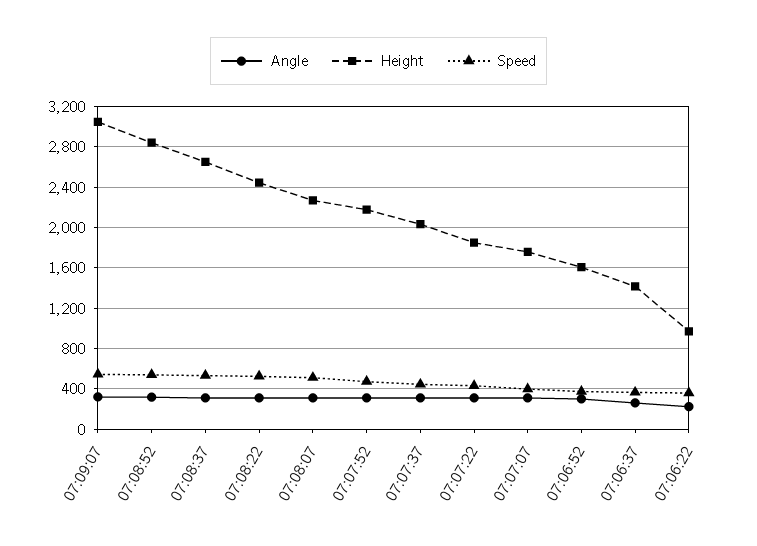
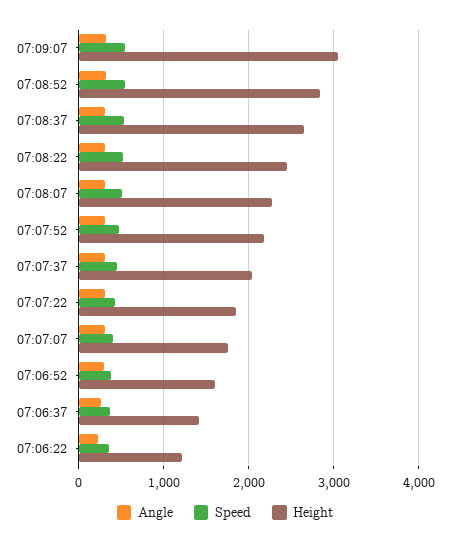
  {
    "Angle": {
      "07:09:07": 300,
      "07:08:52": 300,
      "07:08:37": 300,
      "07:08:22": 300,
      "07:08:07": 300,
      "07:07:52": 300,
      "07:07:37": 300,
      "07:07:22": 300,
      "07:07:07": 300,
      "07:06:52": 300,
      "07:06:37": 300,
      "07:06:22": 200
    },
    "Height": {
      "07:09:07": 3000,
      "07:08:52": 2800,
      "07:08:37": 2700,
      "07:08:22": 2400,
      "07:08:07": 2300,
      "07:07:52": 2200,
      "07:07:37": 2000,
      "07:07:22": 1900,
      "07:07:07": 1800,
      "07:06:52": 1600,
      "07:06:37": 1400,
-     "07:06:22": 1000
+     "07:06:22": 1200
    },
    "Speed": {
      "07:09:07": 500,
      "07:08:52": 500,
      "07:08:37": 500,
      "07:08:22": 500,
      "07:08:07": 500,
      "07:07:52": 500,
      "07:07:37": 400,
      "07:07:22": 400,
      "07:07:07": 400,
      "07:06:52": 400,
      "07:06:37": 400,
      "07:06:22": 400
    }
  }

